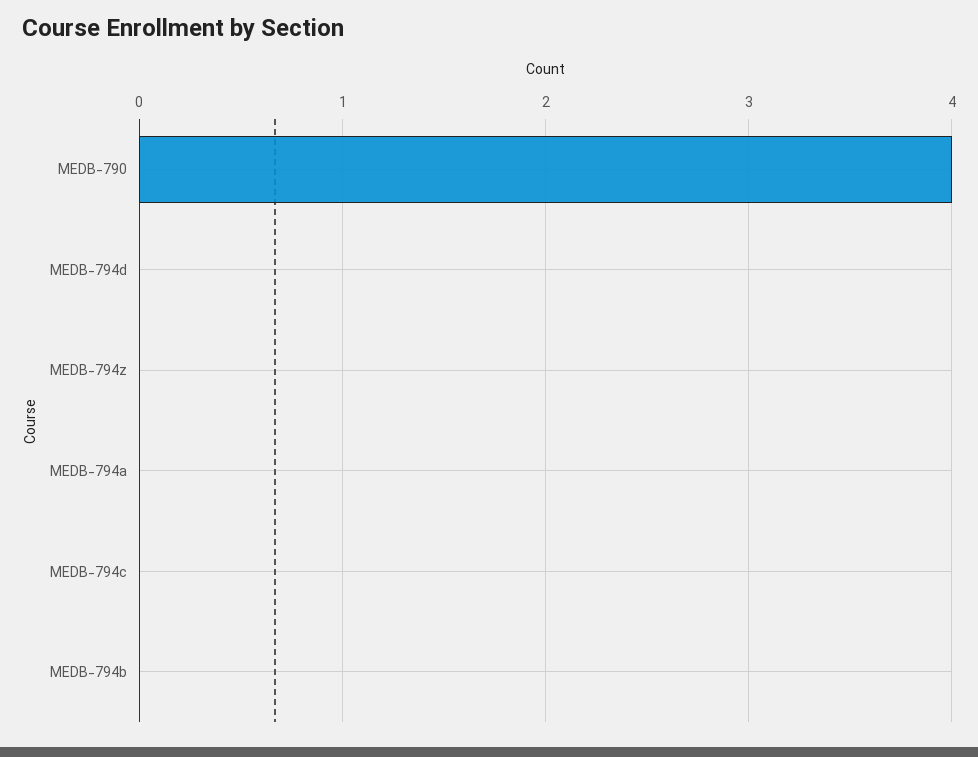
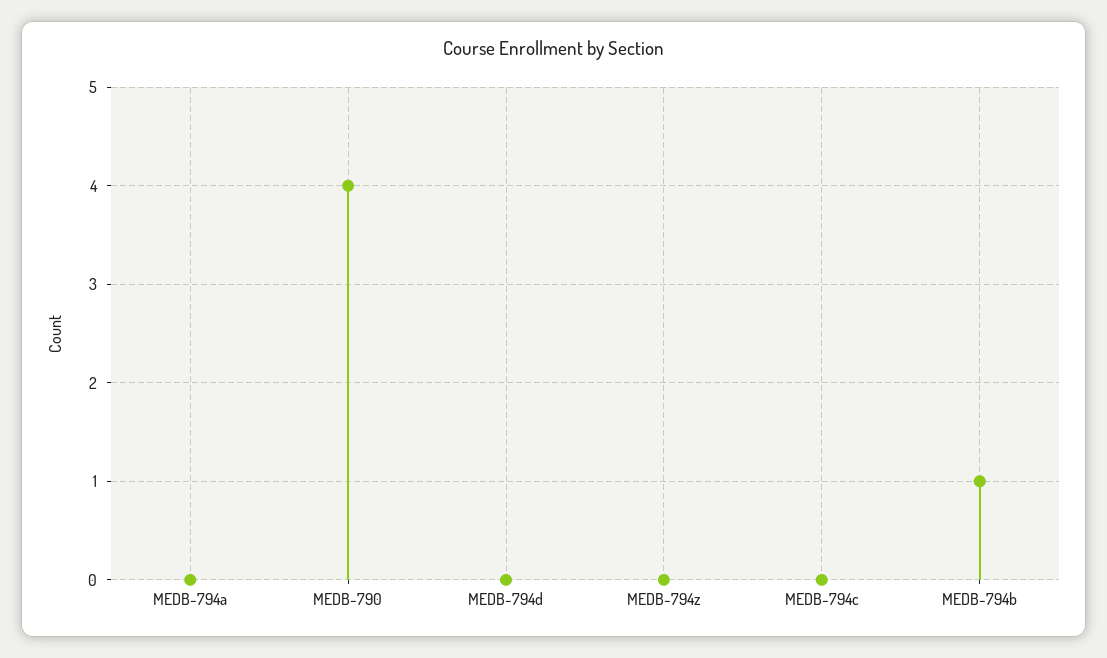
  {
    "MEDB-790": 4,
    "MEDB-794d": 0,
    "MEDB-794z": 0,
    "MEDB-794a": 0,
    "MEDB-794c": 0,
-   "MEDB-794b": 0
+   "MEDB-794b": 1
  }

